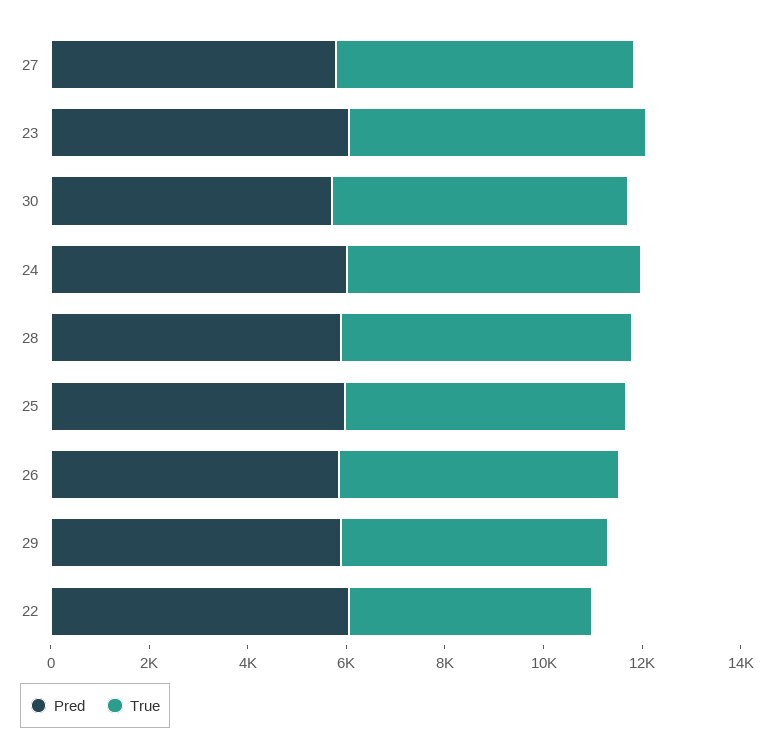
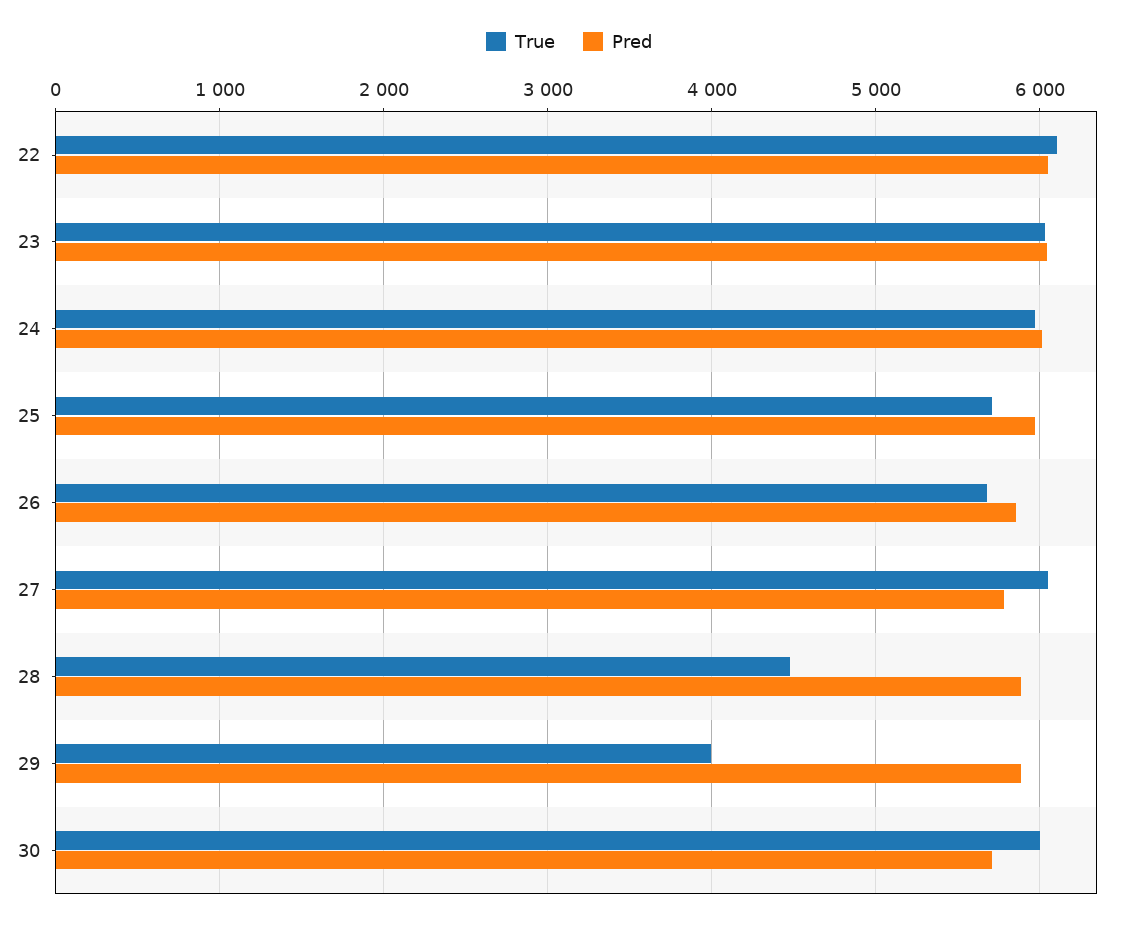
  {
    "Pred": {
      "27": 5800,
      "23": 6000,
      "30": 5700,
      "24": 6000,
      "28": 5900,
      "25": 6000,
      "26": 5900,
      "29": 5900,
      "22": 6100
    },
    "True": {
      "27": 6100,
      "23": 6000,
      "30": 6000,
      "24": 6000,
-     "28": 6000,
+     "28": 4500,
      "25": 5700,
      "26": 5700,
-     "29": 5500,
+     "29": 4000,
-     "22": 5000
+     "22": 6100
    }
  }

